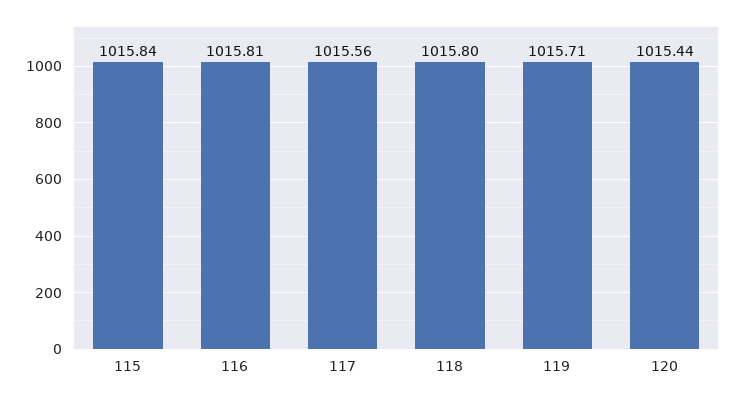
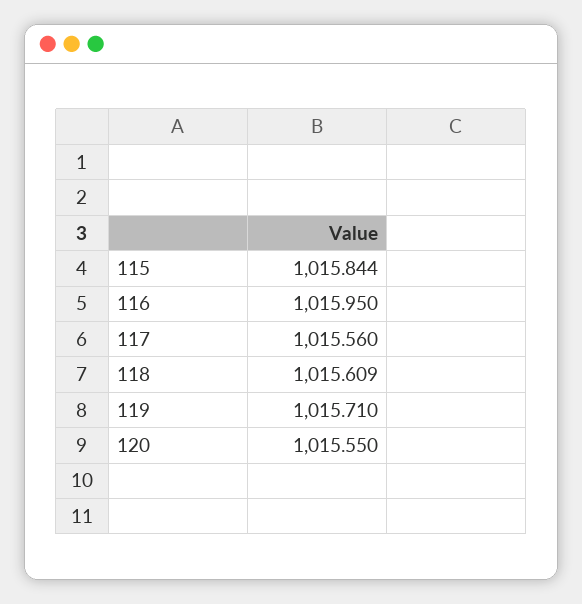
  {
    "115": 1015.844,
-   "116": 1015.81,
+   "116": 1015.95,
    "117": 1015.56,
-   "118": 1015.8,
+   "118": 1015.609,
    "119": 1015.71,
-   "120": 1015.44
+   "120": 1015.55
  }

